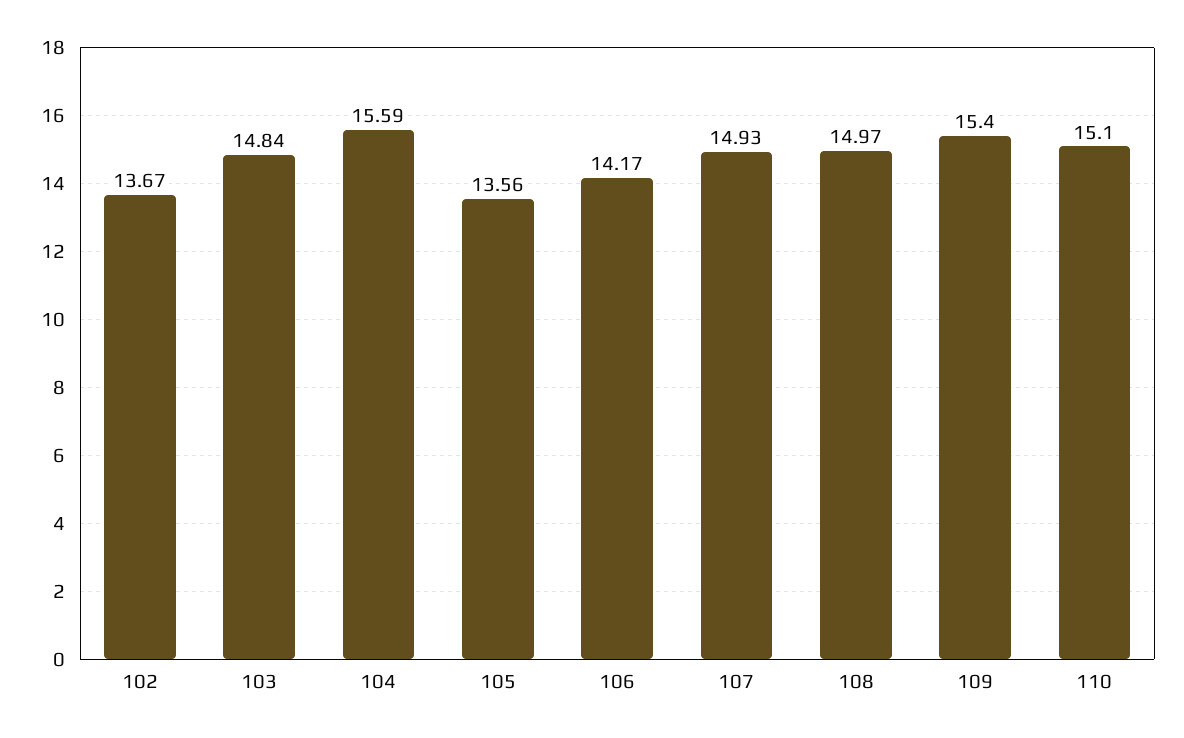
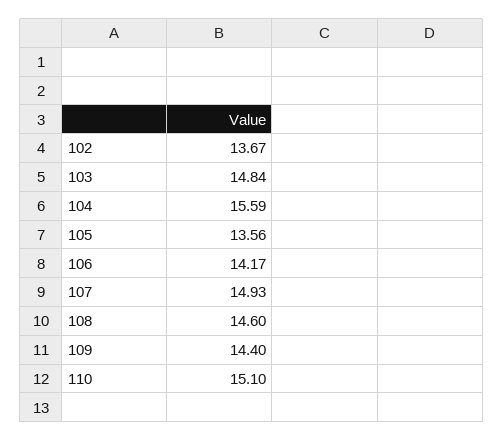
  {
    "102": 13.67,
    "103": 14.84,
    "104": 15.59,
    "105": 13.56,
    "106": 14.17,
    "107": 14.93,
-   "108": 14.97,
+   "108": 14.6,
-   "109": 15.4,
+   "109": 14.4,
    "110": 15.1
  }

